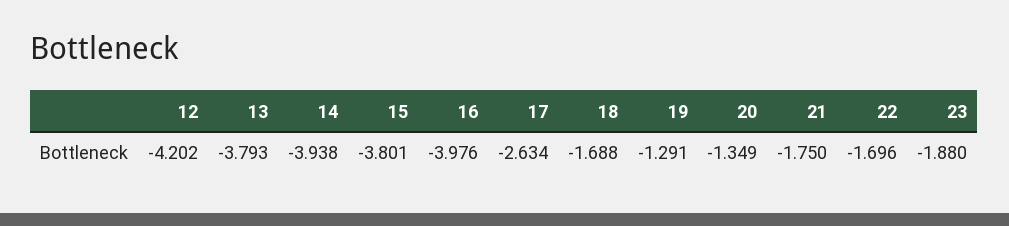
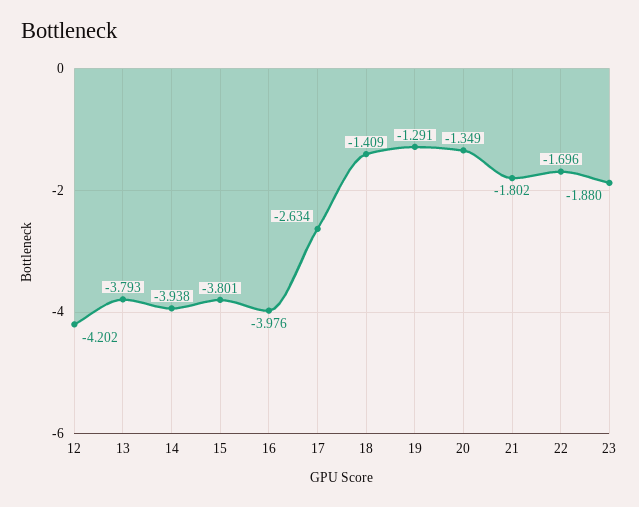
  {
    "12": -4.202,
    "13": -3.793,
    "14": -3.938,
    "15": -3.801,
    "16": -3.976,
    "17": -2.634,
-   "18": -1.688,
+   "18": -1.409,
    "19": -1.291,
    "20": -1.349,
-   "21": -1.75,
+   "21": -1.802,
    "22": -1.696,
    "23": -1.88
  }

